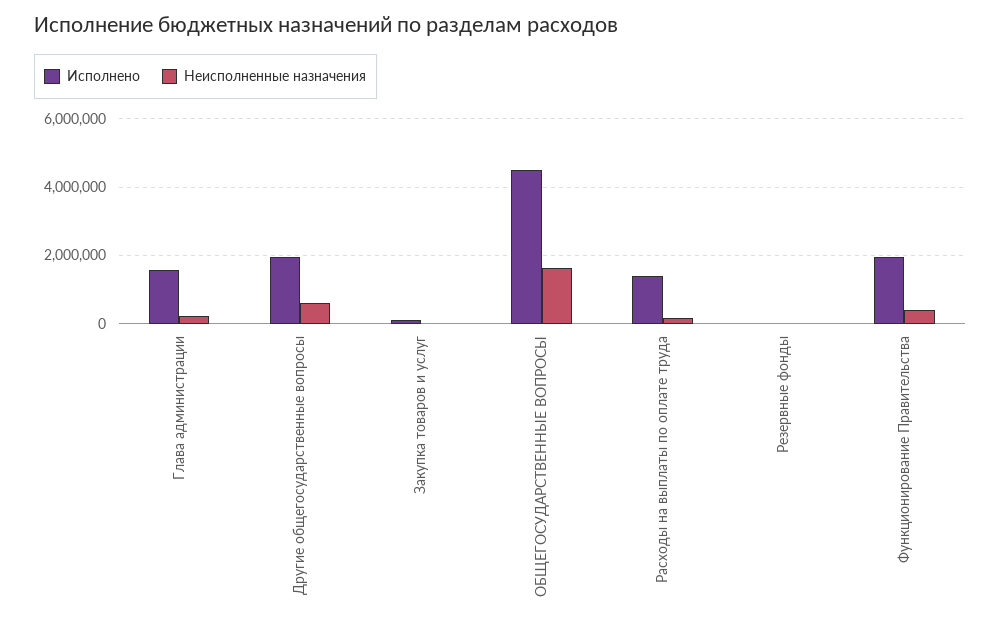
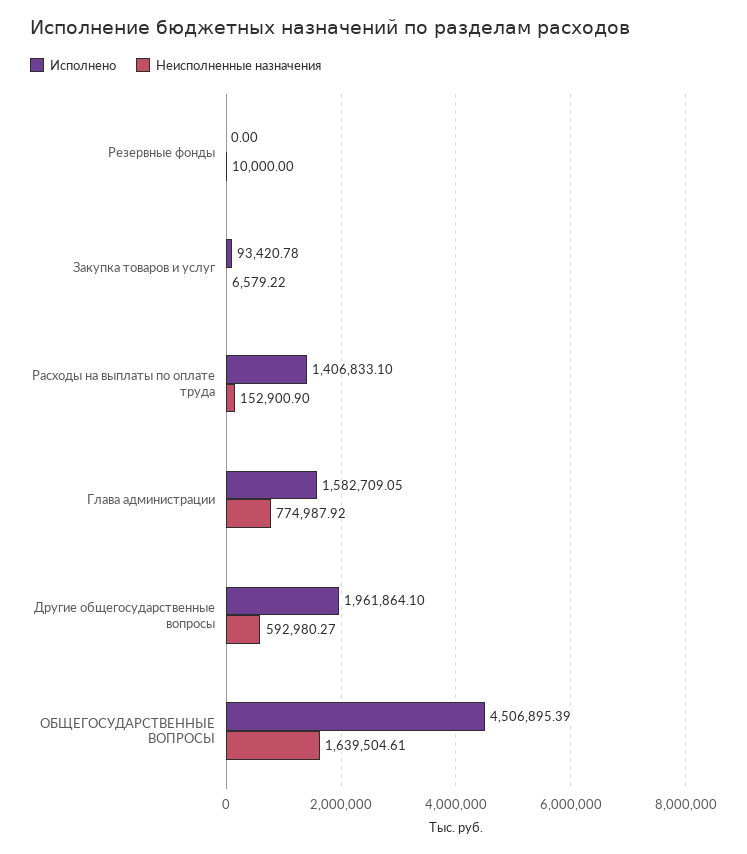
  {
    "Исполнено": {
      "Глава администрации": 1582709.05,
      "Другие общегосударственные вопросы": 1961864.1,
      "Закупка товаров и услуг": 93420.78,
      "ОБЩЕГОСУДАРСТВЕННЫЕ ВОПРОСЫ": 4506895.39,
      "Расходы на выплаты по оплате труда": 1406833.1,
-     "Резервные фонды": 0,
+     "Резервные фонды": 0
-     "Функционирование Правительства": 2000000
    },
    "Неисполненные назначения": {
-     "Глава администрации": 200000,
+     "Глава администрации": 774987.92,
      "Другие общегосударственные вопросы": 592980.27,
      "Закупка товаров и услуг": 6579.22,
      "ОБЩЕГОСУДАРСТВЕННЫЕ ВОПРОСЫ": 1639504.61,
      "Расходы на выплаты по оплате труда": 152900.9,
-     "Резервные фонды": 10000,
+     "Резервные фонды": 10000
-     "Функционирование Правительства": 400000
    }
  }

